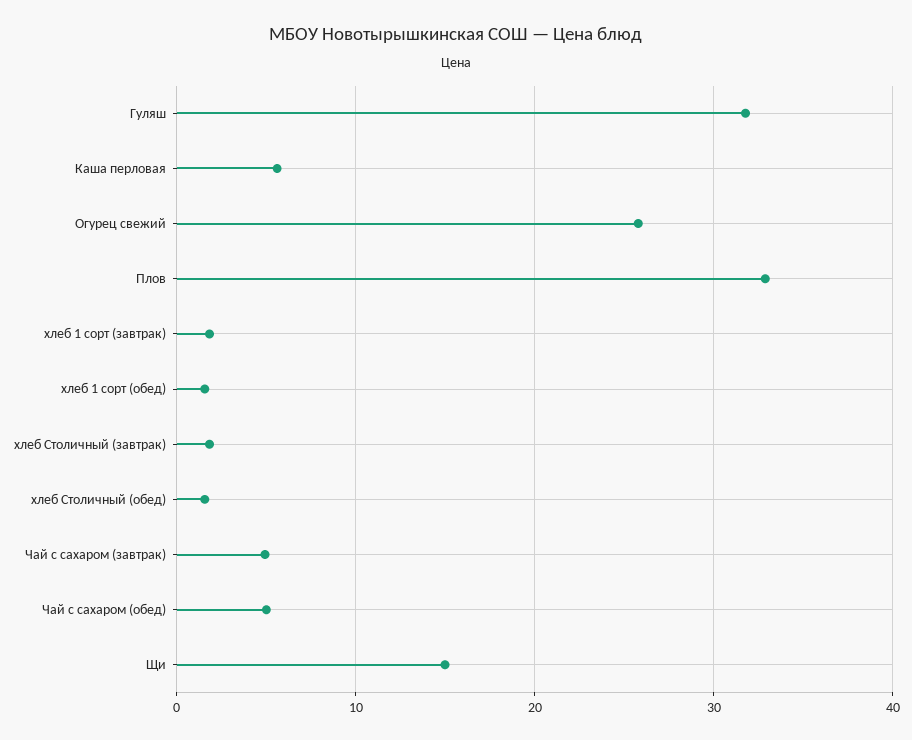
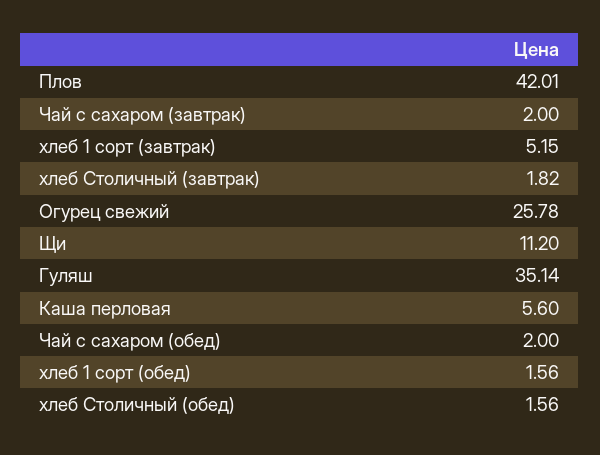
  {
-   "Гуляш": 32,
+   "Гуляш": 35.14,
    "Каша перловая": 5.6,
    "Огурец свежий": 25.78,
-   "Плов": 33,
+   "Плов": 42.01,
-   "хлеб 1 сорт (завтрак)": 2,
+   "хлеб 1 сорт (завтрак)": 5.15,
    "хлеб 1 сорт (обед)": 1.56,
    "хлеб Столичный (завтрак)": 1.82,
    "хлеб Столичный (обед)": 1.56,
-   "Чай с сахаром (завтрак)": 5,
+   "Чай с сахаром (завтрак)": 2,
-   "Чай с сахаром (обед)": 5,
+   "Чай с сахаром (обед)": 2,
-   "Щи": 15
+   "Щи": 11.2
  }

